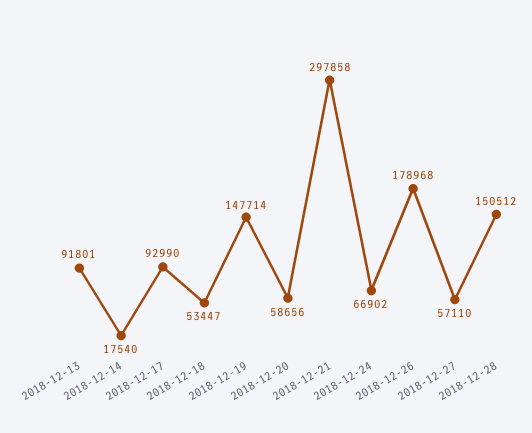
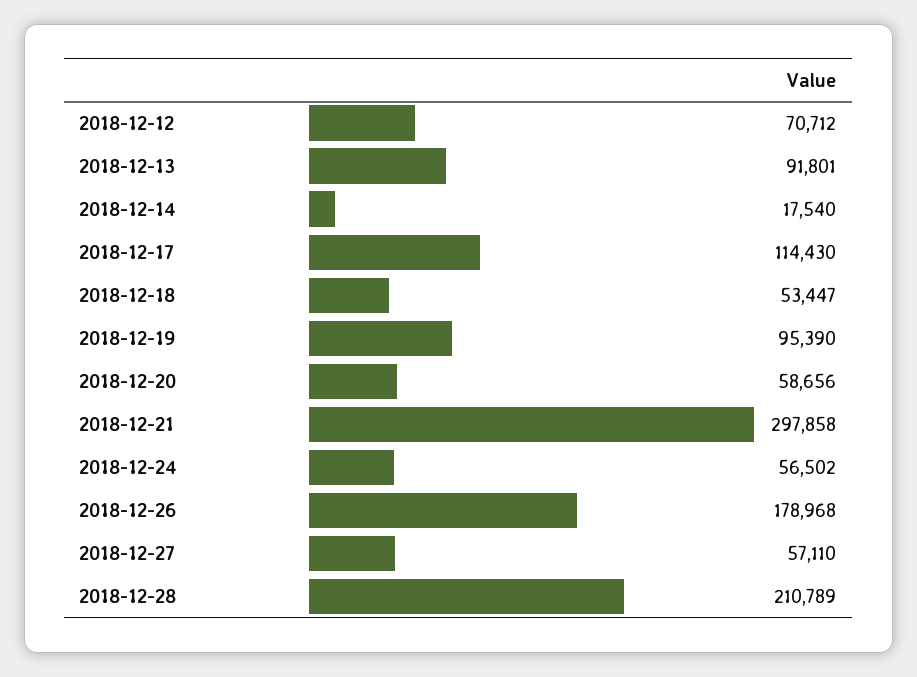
  {
    "2018-12-13": 91801,
    "2018-12-14": 17540,
-   "2018-12-17": 92990,
+   "2018-12-17": 114430,
    "2018-12-18": 53447,
-   "2018-12-19": 147714,
+   "2018-12-19": 95390,
    "2018-12-20": 58656,
    "2018-12-21": 297858,
-   "2018-12-24": 66902,
+   "2018-12-24": 56502,
    "2018-12-26": 178968,
    "2018-12-27": 57110,
-   "2018-12-28": 150512
+   "2018-12-28": 210789,
+   "2018-12-12": 70712
  }

